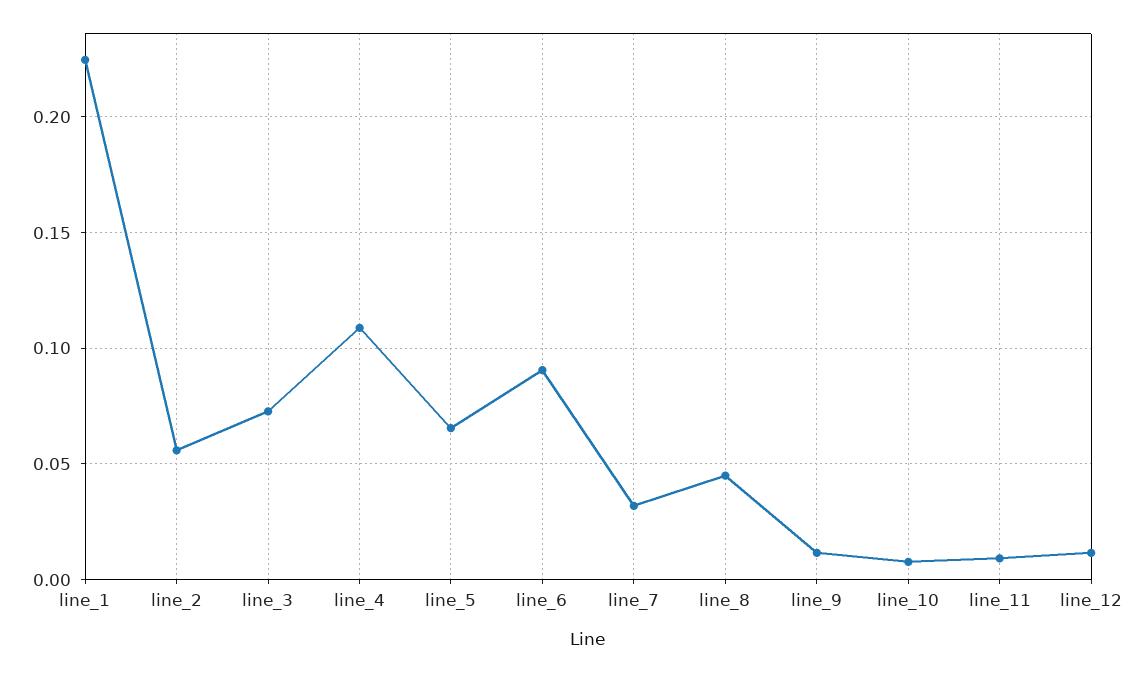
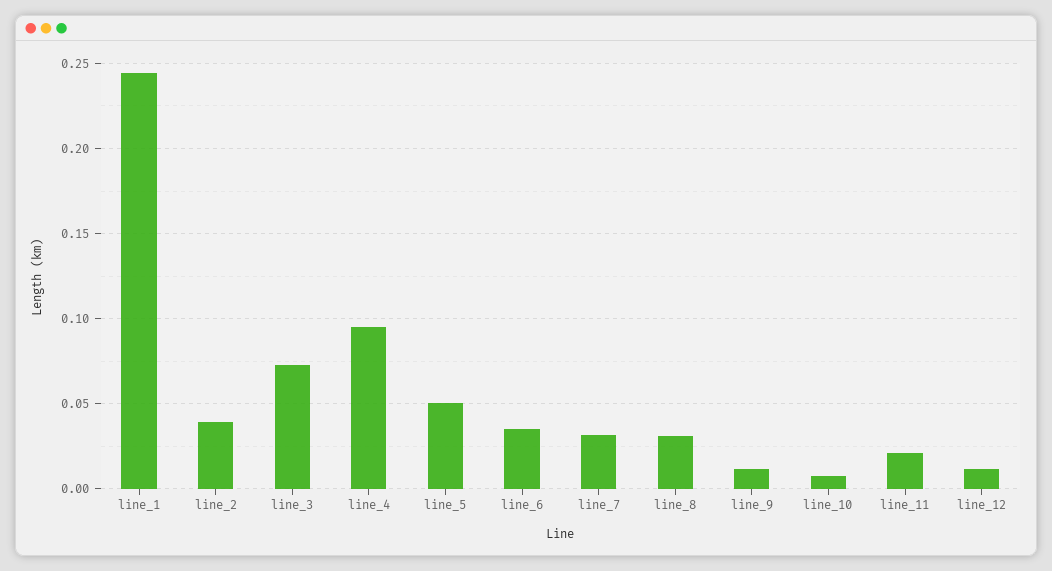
  {
-   "line_1": 0.225,
+   "line_1": 0.245,
-   "line_2": 0.055,
+   "line_2": 0.04,
    "line_3": 0.075,
-   "line_4": 0.11,
+   "line_4": 0.095,
-   "line_5": 0.065,
+   "line_5": 0.05,
-   "line_6": 0.09,
+   "line_6": 0.035,
    "line_7": 0.03,
-   "line_8": 0.045,
+   "line_8": 0.03,
    "line_9": 0.01,
    "line_10": 0.01,
-   "line_11": 0.01,
+   "line_11": 0.02,
    "line_12": 0.01
  }

